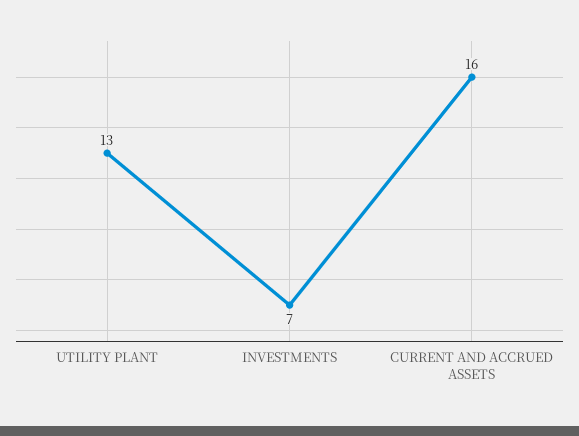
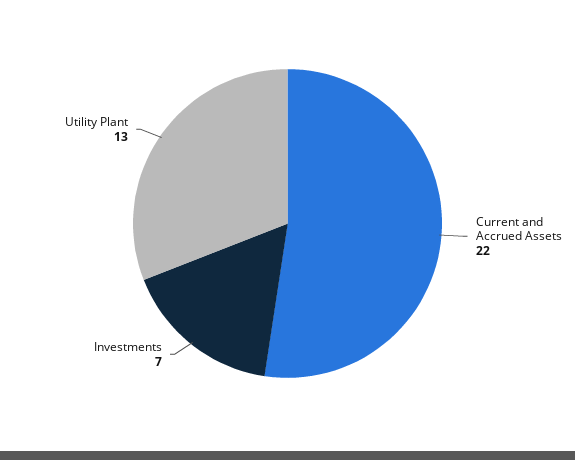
  {
    "UTILITY PLANT": 13,
    "INVESTMENTS": 7,
-   "CURRENT AND ACCRUED ASSETS": 16
+   "CURRENT AND ACCRUED ASSETS": 22
  }

